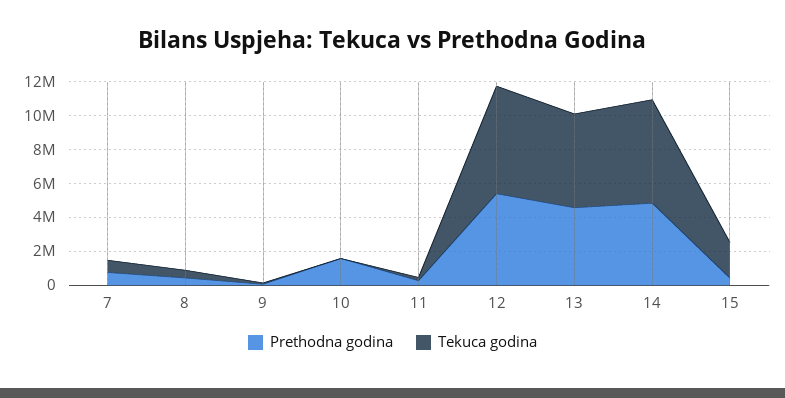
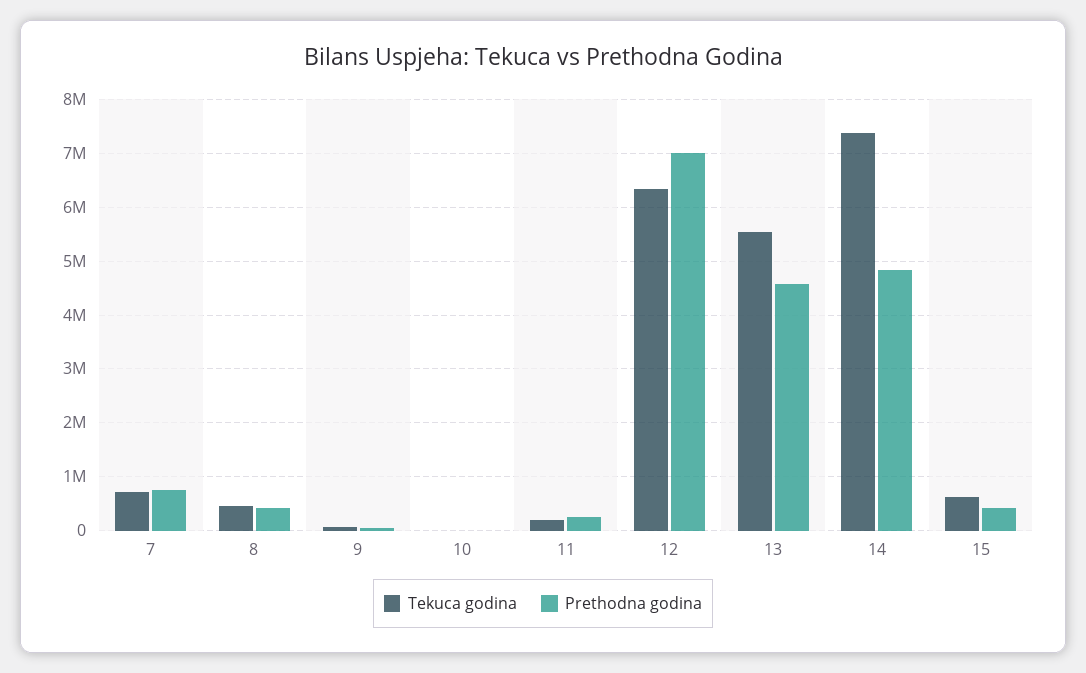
  {
    "Prethodna godina": {
      "7": 800000,
      "8": 400000,
      "9": 0,
-     "10": 1500000,
+     "10": 0,
      "11": 200000,
-     "12": 5500000,
+     "12": 7000000,
      "13": 4600000,
      "14": 4800000,
      "15": 400000
    },
    "Tekuca godina": {
      "7": 800000,
      "8": 400000,
      "9": 0,
      "10": 0,
      "11": 200000,
      "12": 6400000,
      "13": 5600000,
-     "14": 6000000,
+     "14": 7400000,
-     "15": 2000000
+     "15": 600000
    }
  }

